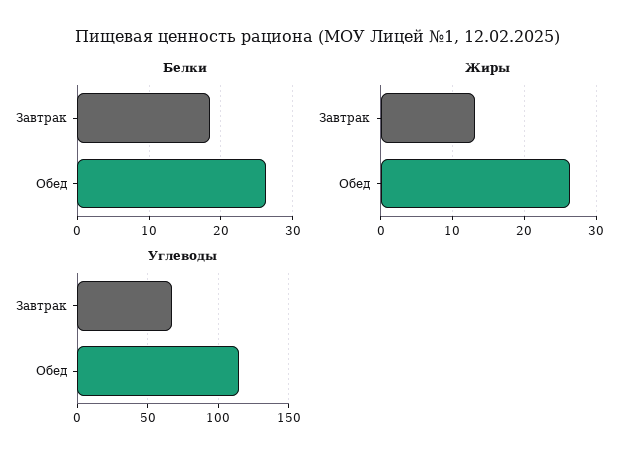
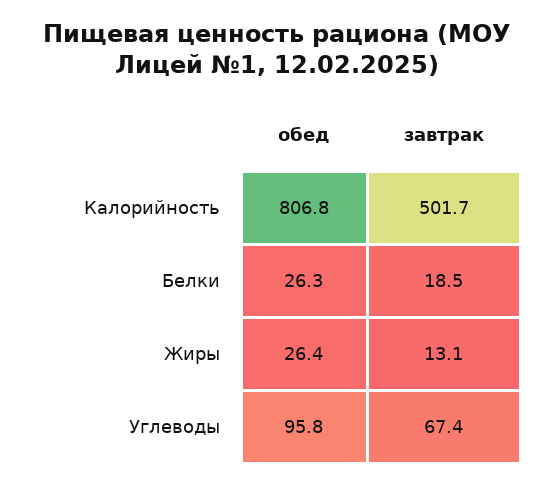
  {
    "Белки": {
      "Завтрак": 18.5,
      "Обед": 26.3
    },
    "Жиры": {
      "Завтрак": 13.1,
      "Обед": 26.4
    },
    "Углеводы": {
      "Завтрак": 67.4,
-     "Обед": 115
+     "Обед": 95.8
-   }
+   },
+   "Калорийность": {
+     "Обед": 806.8,
+     "Завтрак": 501.7
+   }
  }

